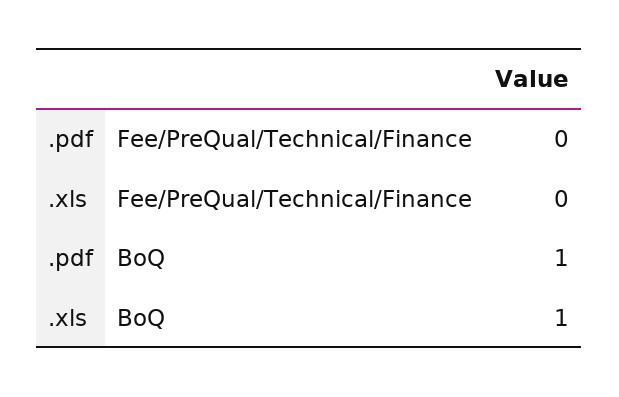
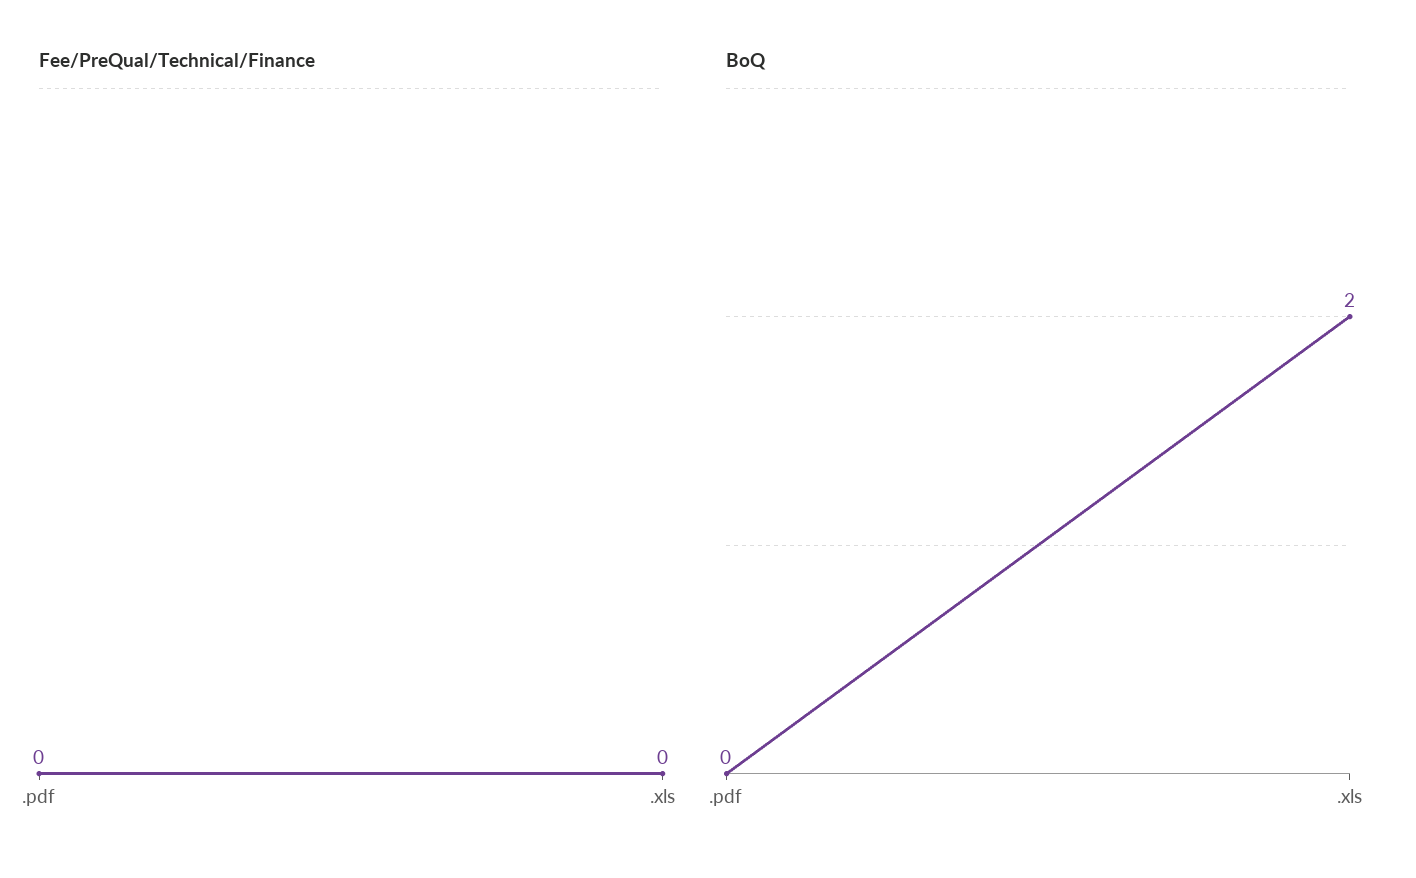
  {
    "Fee/PreQual/Technical/Finance": {
      ".pdf": 0,
      ".xls": 0
    },
    "BoQ": {
-     ".pdf": 1,
+     ".pdf": 0,
-     ".xls": 1
+     ".xls": 2
    }
  }

